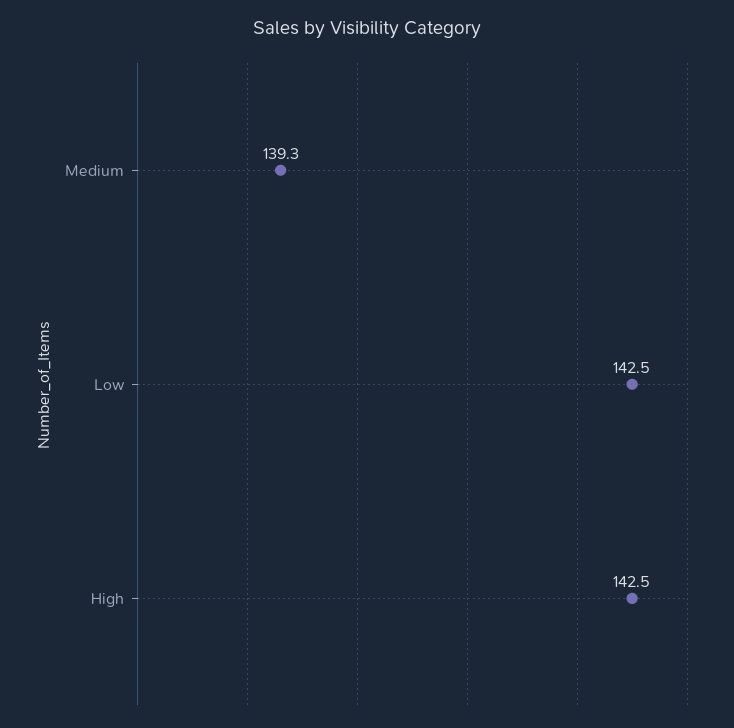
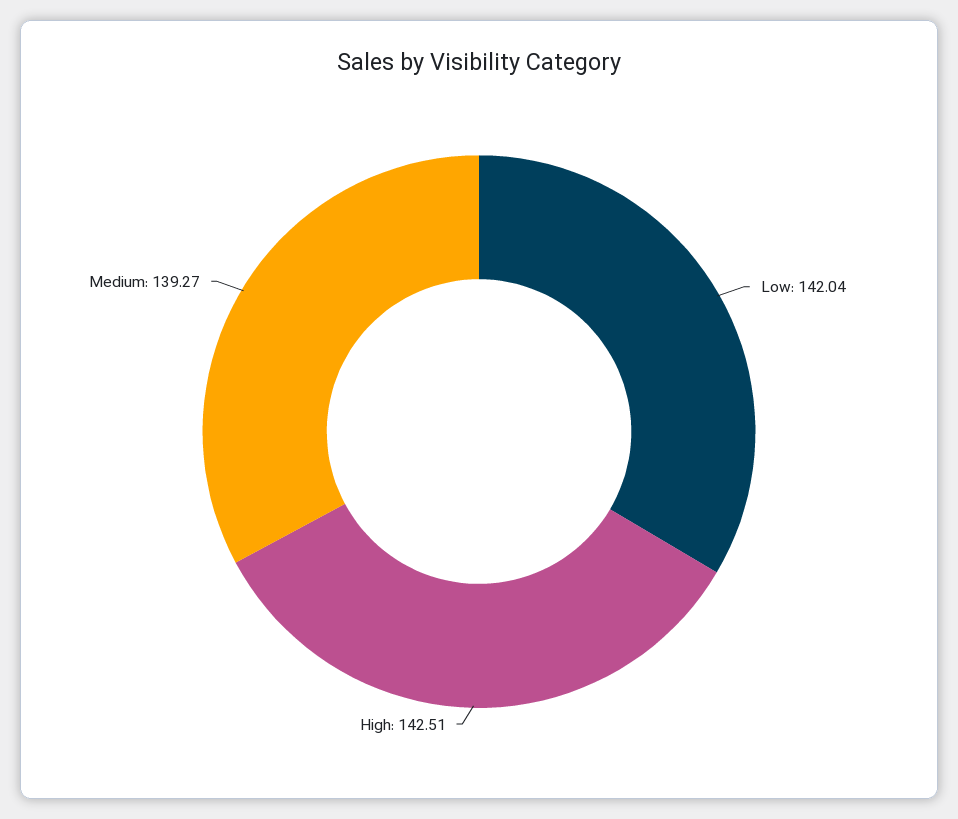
  {
    "Medium": 139.27,
-   "Low": 142.5,
+   "Low": 142.04,
    "High": 142.51
  }

